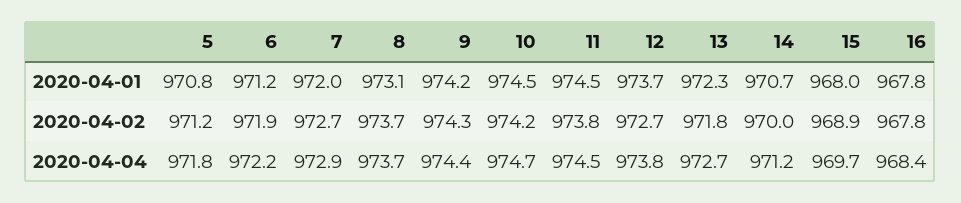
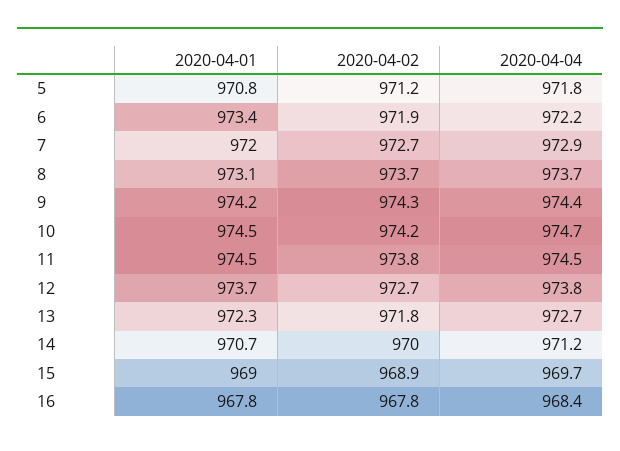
  {
    "5": {
      "2020-04-01": 970.8,
      "2020-04-02": 971.2,
      "2020-04-04": 971.8
    },
    "6": {
-     "2020-04-01": 971.2,
+     "2020-04-01": 973.4,
      "2020-04-02": 971.9,
      "2020-04-04": 972.2
    },
    "7": {
      "2020-04-01": 972,
      "2020-04-02": 972.7,
      "2020-04-04": 972.9
    },
    "8": {
      "2020-04-01": 973.1,
      "2020-04-02": 973.7,
      "2020-04-04": 973.7
    },
    "9": {
      "2020-04-01": 974.2,
      "2020-04-02": 974.3,
      "2020-04-04": 974.4
    },
    "10": {
      "2020-04-01": 974.5,
      "2020-04-02": 974.2,
      "2020-04-04": 974.7
    },
    "11": {
      "2020-04-01": 974.5,
      "2020-04-02": 973.8,
      "2020-04-04": 974.5
    },
    "12": {
      "2020-04-01": 973.7,
      "2020-04-02": 972.7,
      "2020-04-04": 973.8
    },
    "13": {
      "2020-04-01": 972.3,
      "2020-04-02": 971.8,
      "2020-04-04": 972.7
    },
    "14": {
      "2020-04-01": 970.7,
      "2020-04-02": 970,
      "2020-04-04": 971.2
    },
    "15": {
-     "2020-04-01": 968,
+     "2020-04-01": 969,
      "2020-04-02": 968.9,
      "2020-04-04": 969.7
    },
    "16": {
      "2020-04-01": 967.8,
      "2020-04-02": 967.8,
      "2020-04-04": 968.4
    }
  }

